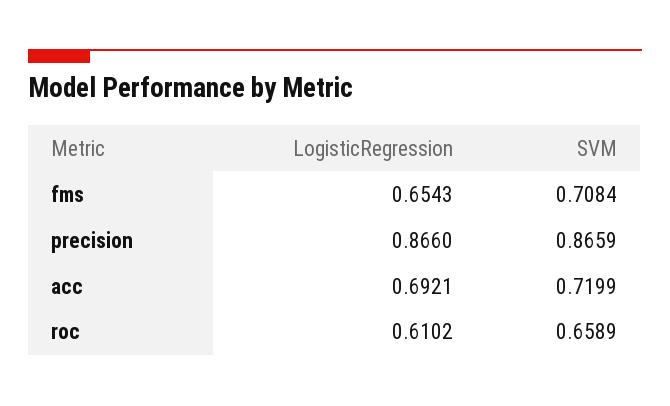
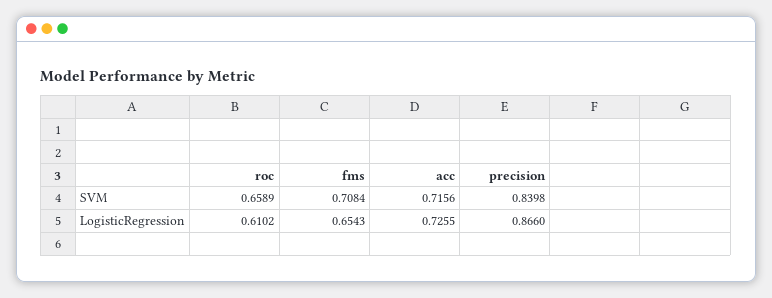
  {
    "LogisticRegression": {
      "fms": 0.6543,
      "precision": 0.866,
-     "acc": 0.6921,
+     "acc": 0.7255,
      "roc": 0.6102
    },
    "SVM": {
      "fms": 0.7084,
-     "precision": 0.8659,
+     "precision": 0.8398,
-     "acc": 0.7199,
+     "acc": 0.7156,
      "roc": 0.6589
    }
  }

